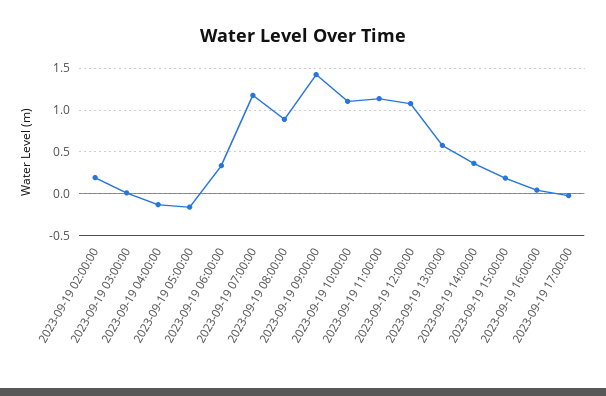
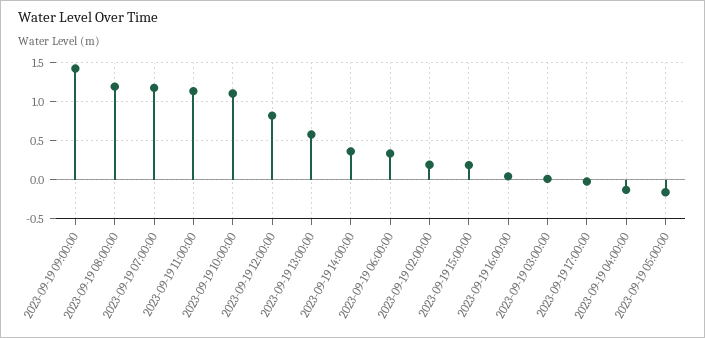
  {
    "2023-09-19 02:00:00": 0.2,
    "2023-09-19 03:00:00": 0,
    "2023-09-19 04:00:00": -0.1,
    "2023-09-19 05:00:00": -0.2,
    "2023-09-19 06:00:00": 0.3,
    "2023-09-19 07:00:00": 1.2,
-   "2023-09-19 08:00:00": 0.9,
+   "2023-09-19 08:00:00": 1.2,
    "2023-09-19 09:00:00": 1.4,
    "2023-09-19 10:00:00": 1.1,
    "2023-09-19 11:00:00": 1.1,
-   "2023-09-19 12:00:00": 1.1,
+   "2023-09-19 12:00:00": 0.8,
    "2023-09-19 13:00:00": 0.6,
    "2023-09-19 14:00:00": 0.4,
    "2023-09-19 15:00:00": 0.2,
    "2023-09-19 16:00:00": 0,
    "2023-09-19 17:00:00": 0
  }

